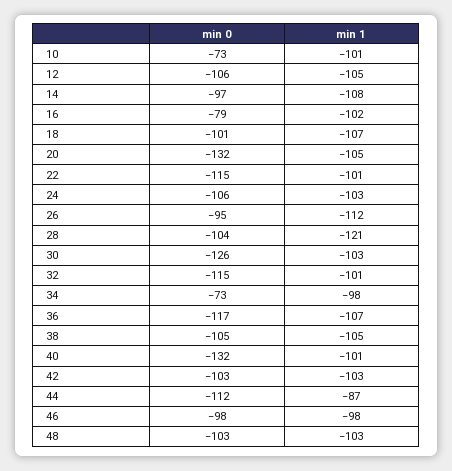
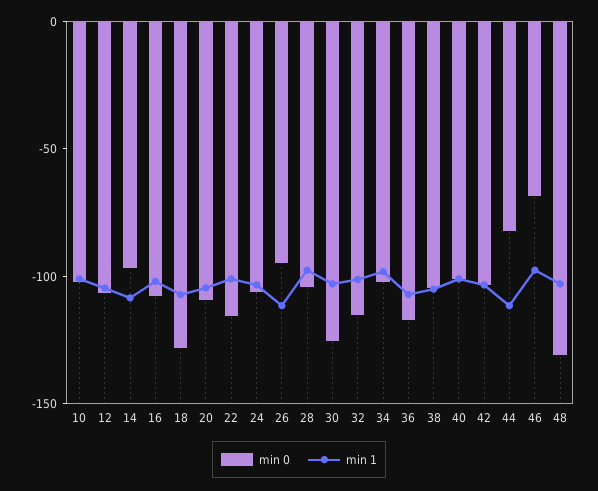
  {
    "min 0": {
-     "10": -73,
+     "10": -100,
      "12": -106,
      "14": -97,
-     "16": -79,
+     "16": -110,
-     "18": -101,
+     "18": -130,
-     "20": -132,
+     "20": -110,
      "22": -115,
      "24": -106,
      "26": -95,
      "28": -104,
      "30": -126,
      "32": -115,
-     "34": -73,
+     "34": -100,
      "36": -117,
      "38": -105,
-     "40": -132,
+     "40": -100,
      "42": -103,
-     "44": -112,
+     "44": -80,
-     "46": -98,
+     "46": -70,
-     "48": -103
+     "48": -130
    },
    "min 1": {
      "10": -101,
      "12": -105,
      "14": -108,
      "16": -102,
      "18": -107,
      "20": -105,
      "22": -101,
      "24": -103,
      "26": -112,
-     "28": -121,
+     "28": -100,
      "30": -103,
      "32": -101,
      "34": -98,
      "36": -107,
      "38": -105,
      "40": -101,
      "42": -103,
-     "44": -87,
+     "44": -110,
      "46": -98,
      "48": -103
    }
  }

